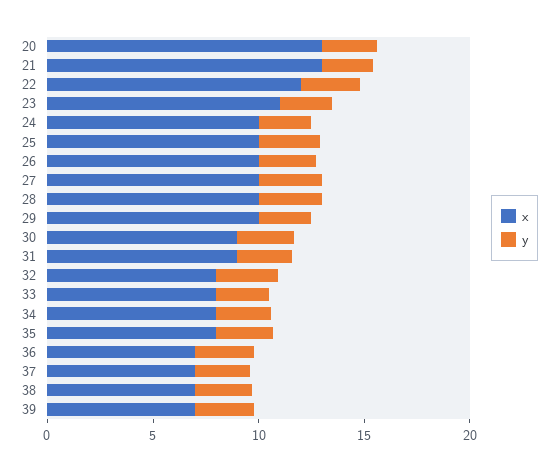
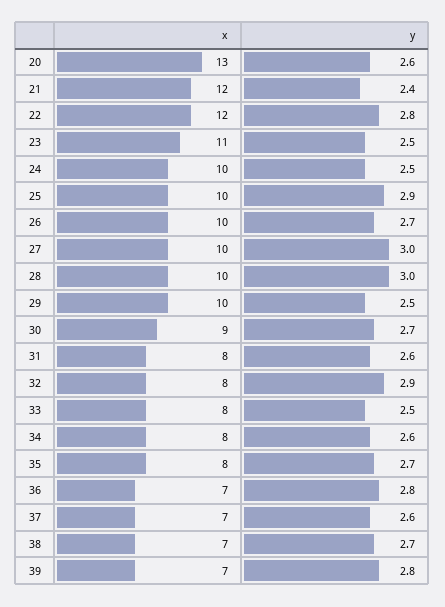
  {
    "x": {
      "20": 13,
-     "21": 13,
+     "21": 12,
      "22": 12,
      "23": 11,
      "24": 10,
      "25": 10,
      "26": 10,
      "27": 10,
      "28": 10,
      "29": 10,
      "30": 9,
-     "31": 9,
+     "31": 8,
      "32": 8,
      "33": 8,
      "34": 8,
      "35": 8,
      "36": 7,
      "37": 7,
      "38": 7,
      "39": 7
    },
    "y": {
      "20": 2.6,
      "21": 2.4,
      "22": 2.8,
      "23": 2.5,
      "24": 2.5,
      "25": 2.9,
      "26": 2.7,
      "27": 3,
      "28": 3,
      "29": 2.5,
      "30": 2.7,
      "31": 2.6,
      "32": 2.9,
      "33": 2.5,
      "34": 2.6,
      "35": 2.7,
      "36": 2.8,
      "37": 2.6,
      "38": 2.7,
      "39": 2.8
    }
  }

